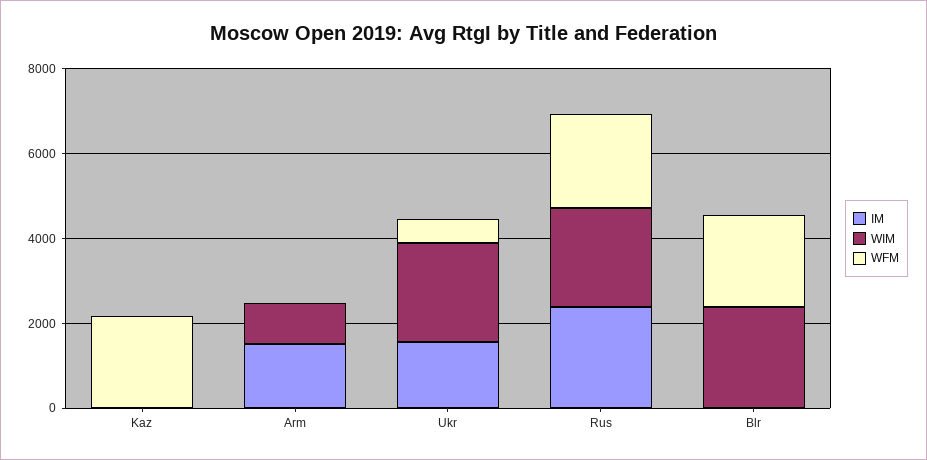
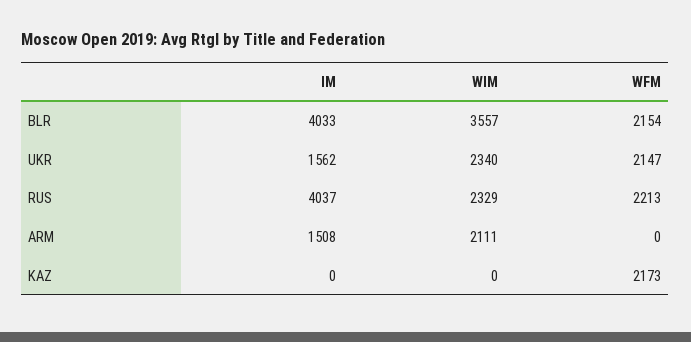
  {
    "IM": {
      "Kaz": 0,
      "Arm": 1508,
      "Ukr": 1562,
-     "Rus": 2500,
+     "Rus": 4037,
-     "Blr": 0
+     "Blr": 4033
    },
    "WIM": {
      "Kaz": 0,
-     "Arm": 1000,
+     "Arm": 2111,
      "Ukr": 2340,
      "Rus": 2329,
-     "Blr": 2500
+     "Blr": 3557
    },
    "WFM": {
      "Kaz": 2173,
      "Arm": 0,
-     "Ukr": 500,
+     "Ukr": 2147,
      "Rus": 2213,
      "Blr": 2154
    }
  }

